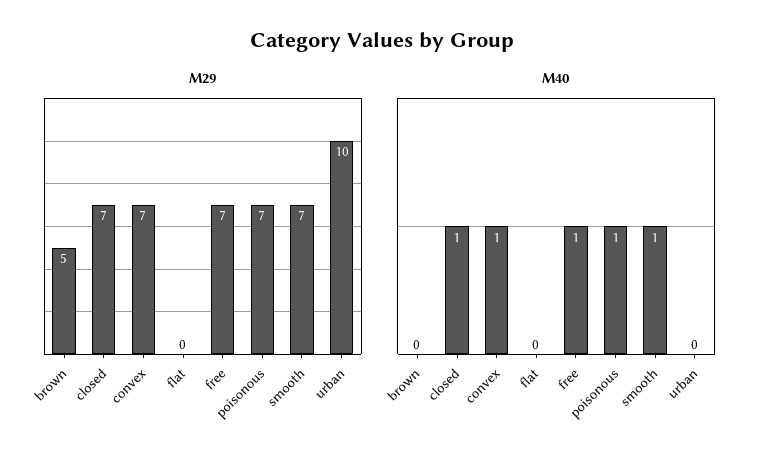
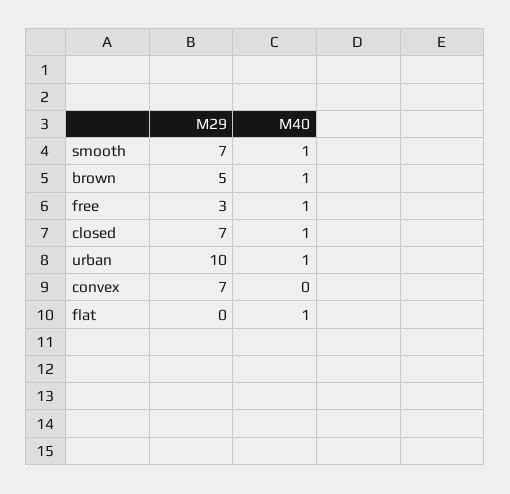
  {
    "M29": {
      "brown": 5,
      "closed": 7,
      "convex": 7,
      "flat": 0,
-     "free": 7,
+     "free": 3,
-     "poisonous": 7,
      "smooth": 7,
      "urban": 10
    },
    "M40": {
-     "brown": 0,
+     "brown": 1,
      "closed": 1,
-     "convex": 1,
+     "convex": 0,
-     "flat": 0,
+     "flat": 1,
      "free": 1,
-     "poisonous": 1,
      "smooth": 1,
-     "urban": 0
+     "urban": 1
    }
  }

